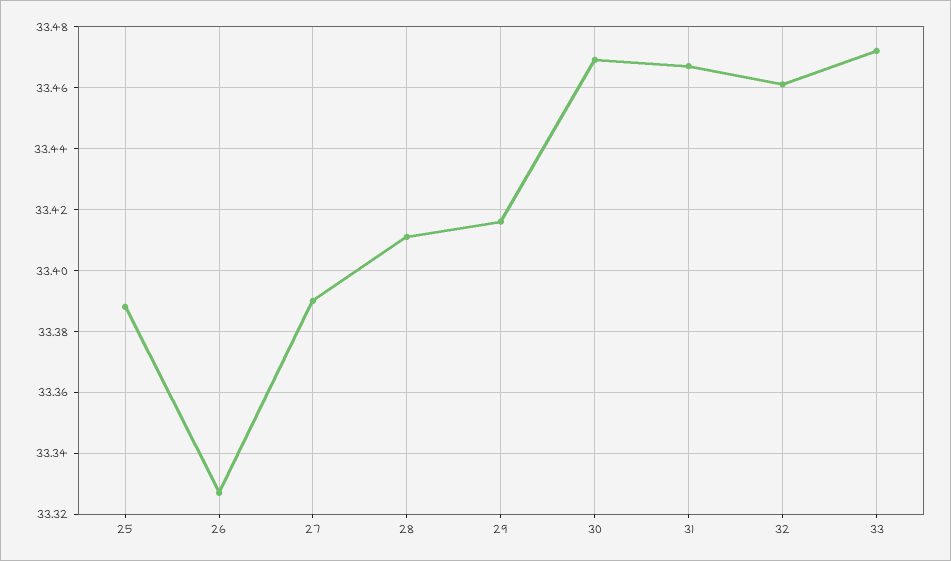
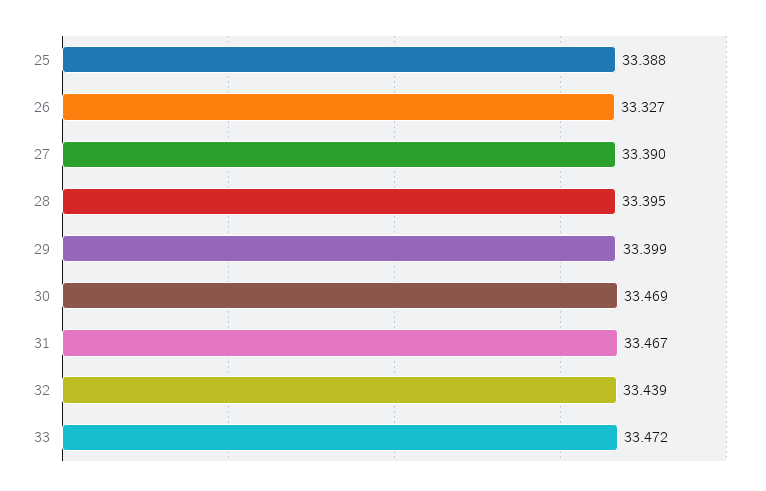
  {
    "25": 33.388,
    "26": 33.327,
    "27": 33.39,
-   "28": 33.41,
+   "28": 33.395,
-   "29": 33.415,
+   "29": 33.399,
    "30": 33.469,
    "31": 33.467,
-   "32": 33.46,
+   "32": 33.439,
    "33": 33.472
  }

